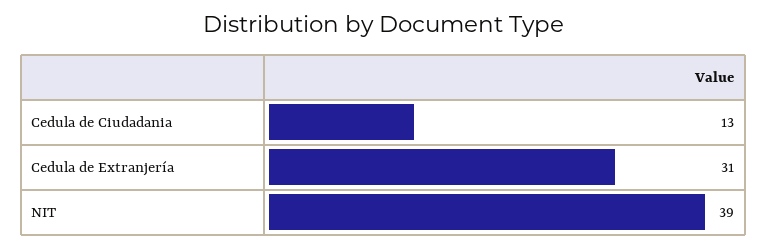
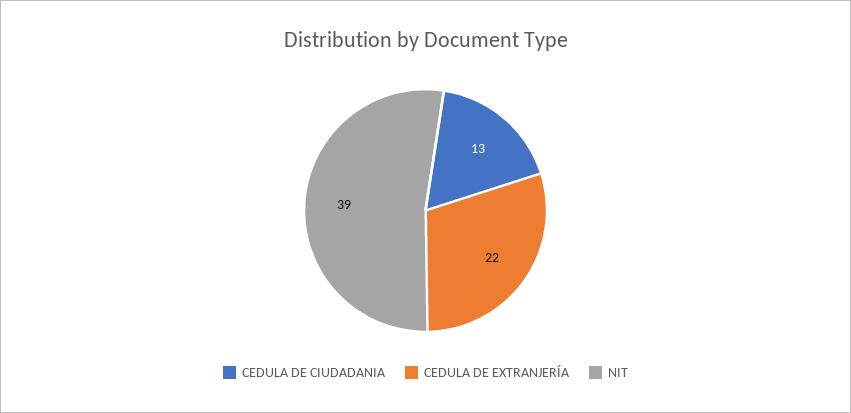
  {
    "Cedula de Ciudadania": 13,
-   "Cedula de Extranjería": 31,
+   "Cedula de Extranjería": 22,
    "NIT": 39
  }

